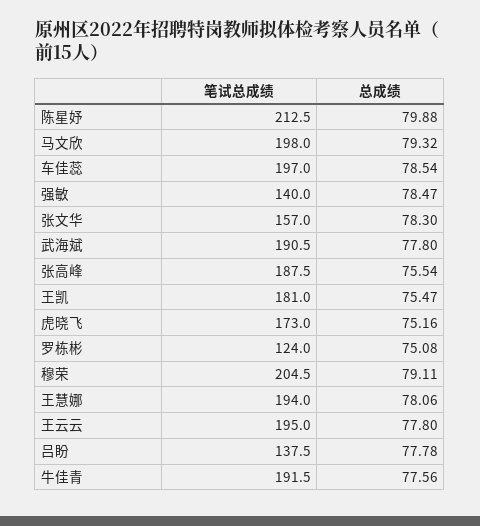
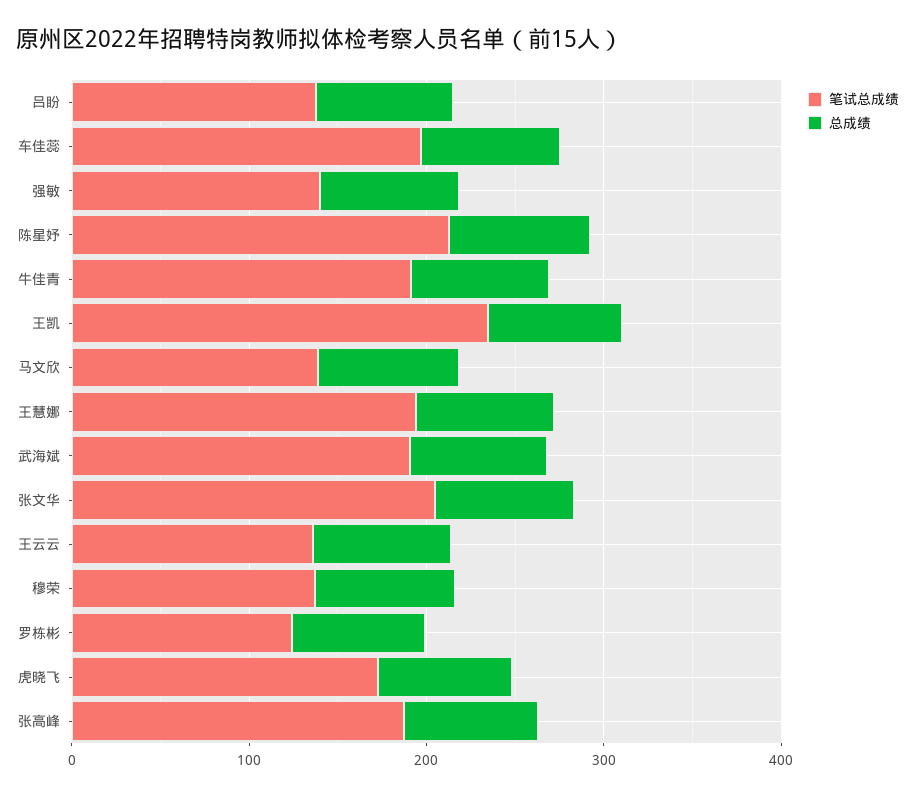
  {
    "笔试总成绩": {
      "陈星妤": 212.5,
-     "马文欣": 198,
+     "马文欣": 140,
      "车佳蕊": 197,
      "强敏": 140,
-     "张文华": 157,
+     "张文华": 200,
      "武海斌": 190.5,
      "张高峰": 187.5,
-     "王凯": 181,
+     "王凯": 240,
      "虎晓飞": 173,
      "罗栋彬": 124,
-     "穆荣": 204.5,
+     "穆荣": 140,
      "王慧娜": 194,
-     "王云云": 195,
+     "王云云": 140,
      "吕盼": 137.5,
      "牛佳青": 191.5
    },
    "总成绩": {
      "陈星妤": 79.88,
      "马文欣": 79.32,
      "车佳蕊": 78.54,
      "强敏": 78.47,
      "张文华": 78.3,
      "武海斌": 77.8,
      "张高峰": 75.54,
      "王凯": 75.47,
      "虎晓飞": 75.16,
      "罗栋彬": 75.08,
      "穆荣": 79.11,
      "王慧娜": 78.06,
      "王云云": 77.8,
      "吕盼": 77.78,
      "牛佳青": 77.56
    }
  }

